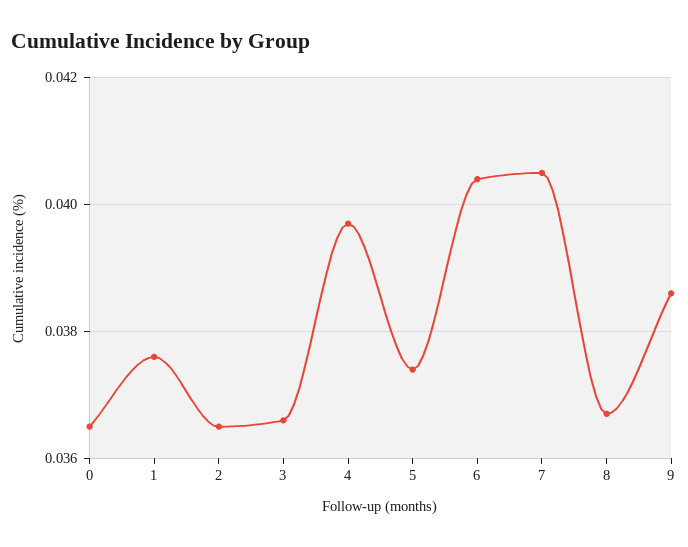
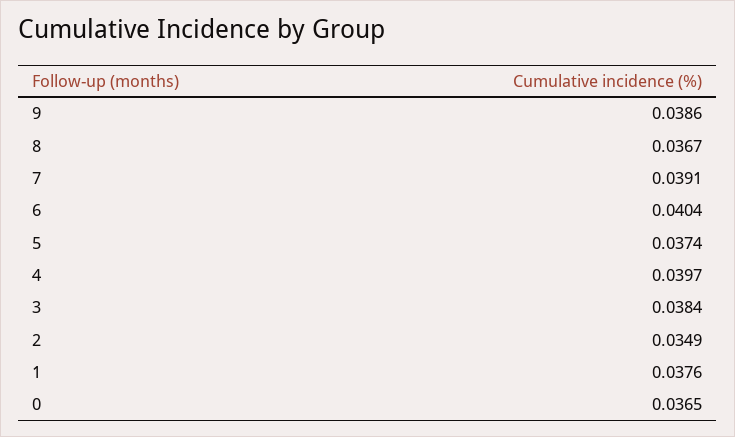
  {
    "0": 0.0365,
    "1": 0.0376,
-   "2": 0.0365,
+   "2": 0.0349,
-   "3": 0.0365,
+   "3": 0.0384,
    "4": 0.0397,
    "5": 0.0374,
    "6": 0.0404,
-   "7": 0.0405,
+   "7": 0.0391,
    "8": 0.0367,
    "9": 0.0386
  }

